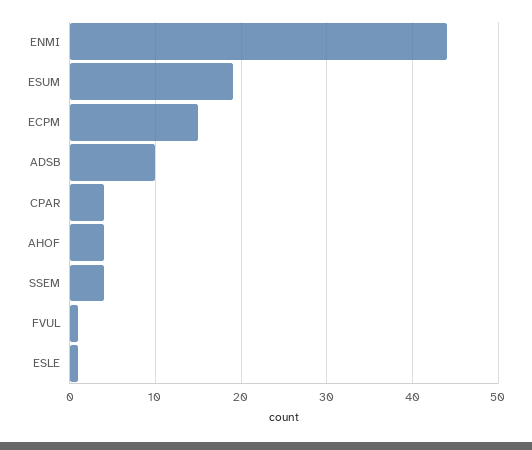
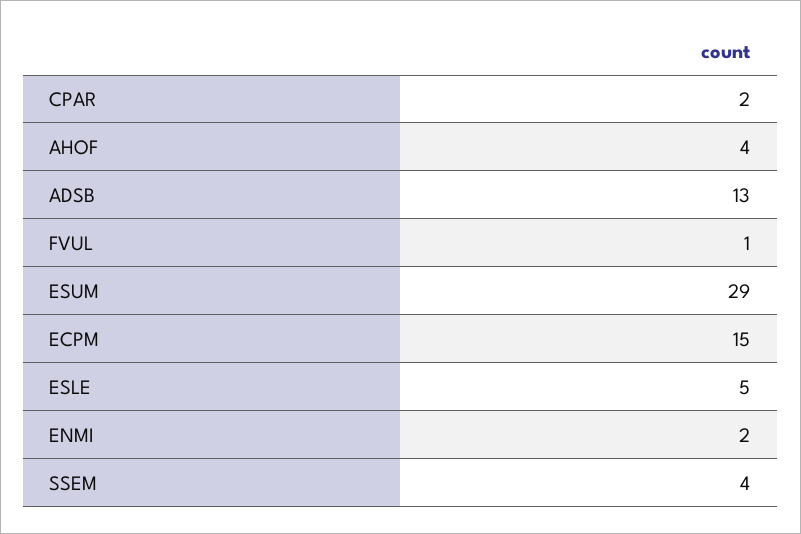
  {
-   "ENMI": 44,
+   "ENMI": 2,
-   "ESUM": 19,
+   "ESUM": 29,
    "ECPM": 15,
-   "ADSB": 10,
+   "ADSB": 13,
-   "CPAR": 4,
+   "CPAR": 2,
    "AHOF": 4,
    "SSEM": 4,
    "FVUL": 1,
-   "ESLE": 1
+   "ESLE": 5
  }

